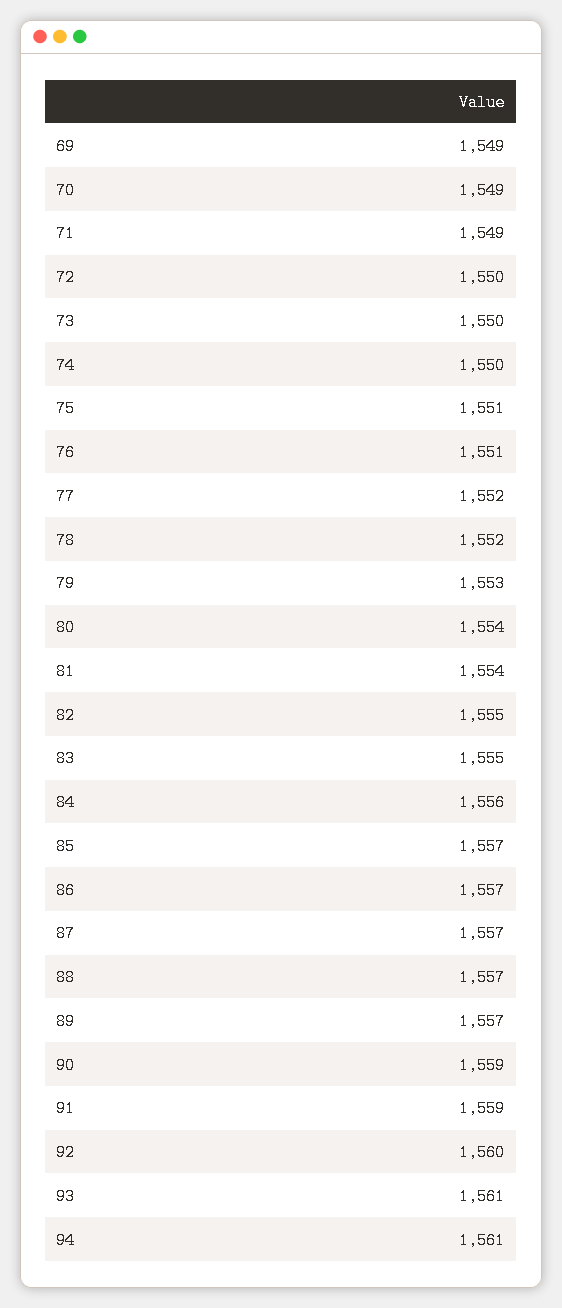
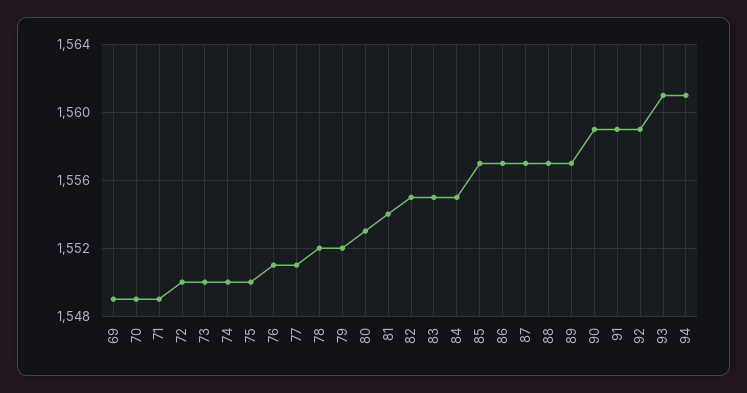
  {
    "69": 1549,
    "70": 1549,
    "71": 1549,
    "72": 1550,
    "73": 1550,
    "74": 1550,
-   "75": 1551,
+   "75": 1550,
    "76": 1551,
-   "77": 1552,
+   "77": 1551,
    "78": 1552,
-   "79": 1553,
+   "79": 1552,
-   "80": 1554,
+   "80": 1553,
    "81": 1554,
    "82": 1555,
    "83": 1555,
-   "84": 1556,
+   "84": 1555,
    "85": 1557,
    "86": 1557,
    "87": 1557,
    "88": 1557,
    "89": 1557,
    "90": 1559,
    "91": 1559,
-   "92": 1560,
+   "92": 1559,
    "93": 1561,
    "94": 1561
  }

